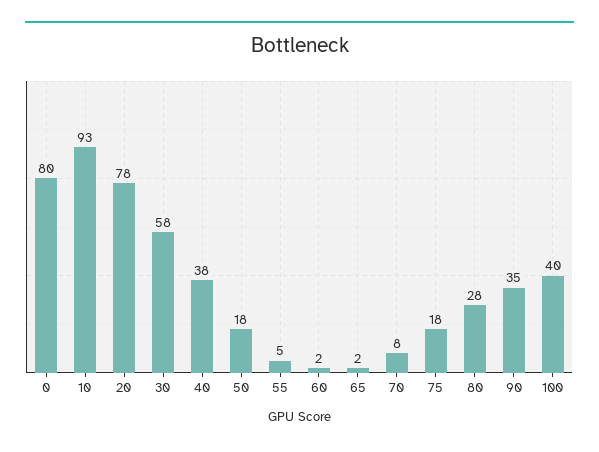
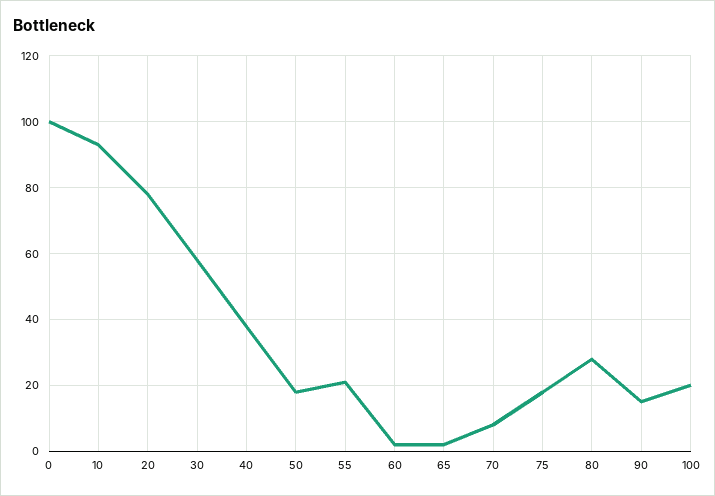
  {
-   "0": 80,
+   "0": 100,
    "10": 93,
    "20": 78,
    "30": 58,
    "40": 38,
    "50": 18,
-   "55": 5,
+   "55": 20,
    "60": 2,
    "65": 2,
    "70": 8,
    "75": 18,
    "80": 28,
-   "90": 35,
+   "90": 15,
-   "100": 40
+   "100": 20
  }

